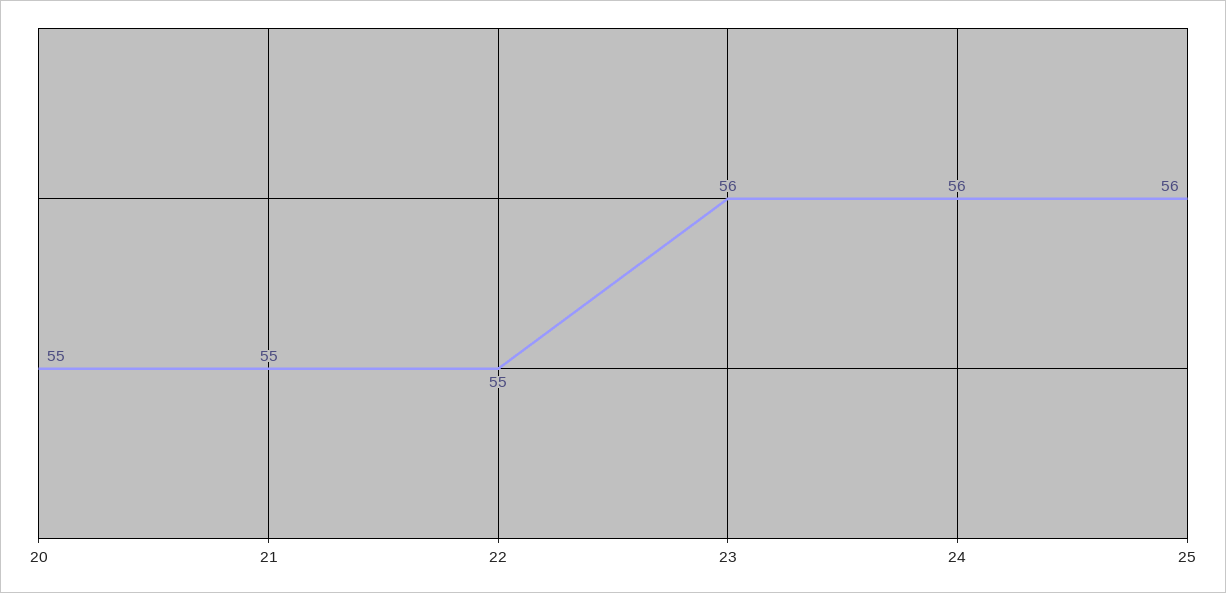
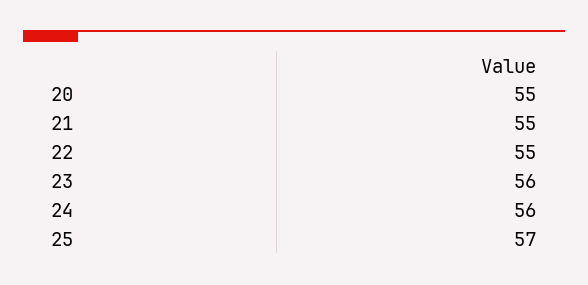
  {
    "20": 55,
    "21": 55,
    "22": 55,
    "23": 56,
    "24": 56,
-   "25": 56
+   "25": 57
  }

